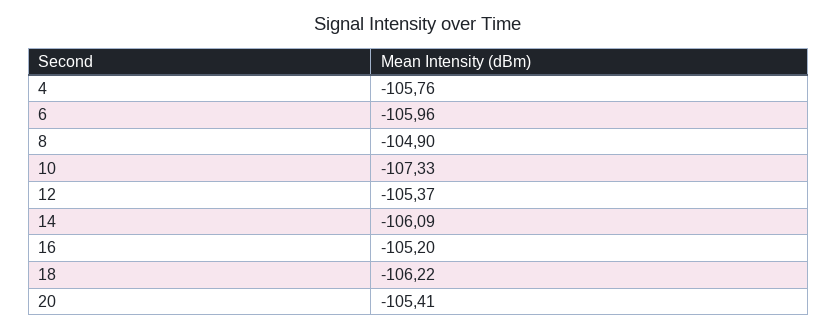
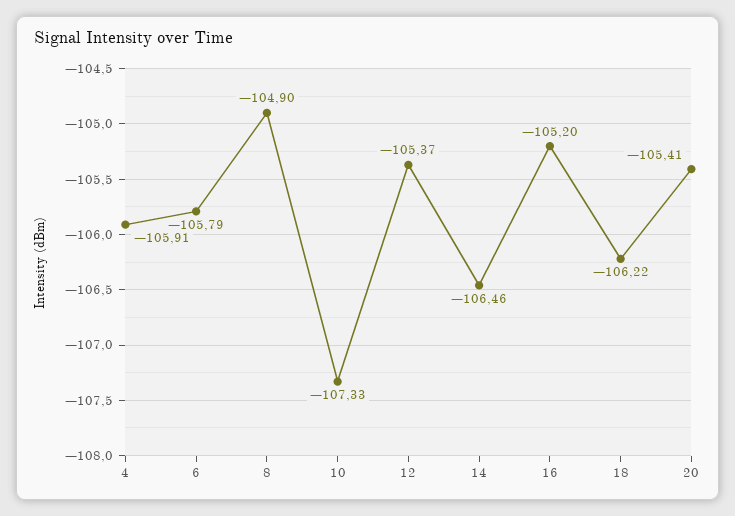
  {
-   "4": -105.76,
+   "4": -105.91,
-   "6": -105.96,
+   "6": -105.79,
    "8": -104.9,
    "10": -107.33,
    "12": -105.37,
-   "14": -106.09,
+   "14": -106.46,
    "16": -105.2,
    "18": -106.22,
    "20": -105.41
  }

